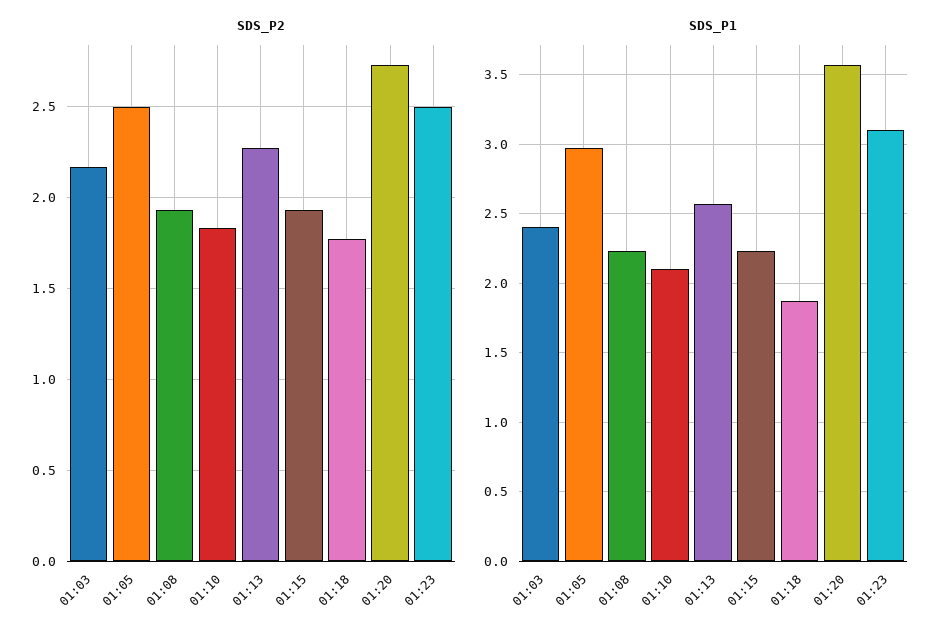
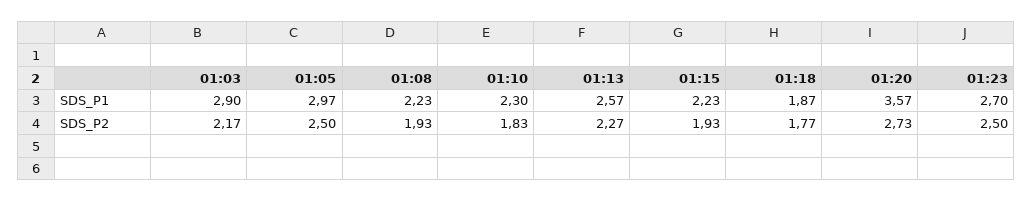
  {
    "SDS_P2": {
      "01:03": 2.17,
      "01:05": 2.5,
      "01:08": 1.93,
      "01:10": 1.83,
      "01:13": 2.27,
      "01:15": 1.93,
      "01:18": 1.77,
      "01:20": 2.73,
      "01:23": 2.5
    },
    "SDS_P1": {
-     "01:03": 2.4,
+     "01:03": 2.9,
      "01:05": 2.97,
      "01:08": 2.23,
-     "01:10": 2.1,
+     "01:10": 2.3,
      "01:13": 2.57,
      "01:15": 2.23,
      "01:18": 1.87,
      "01:20": 3.57,
-     "01:23": 3.1
+     "01:23": 2.7
    }
  }

